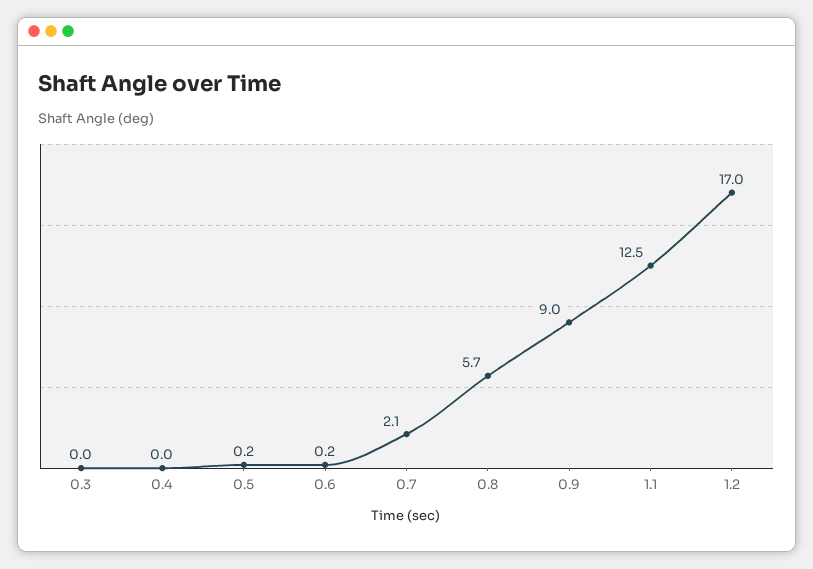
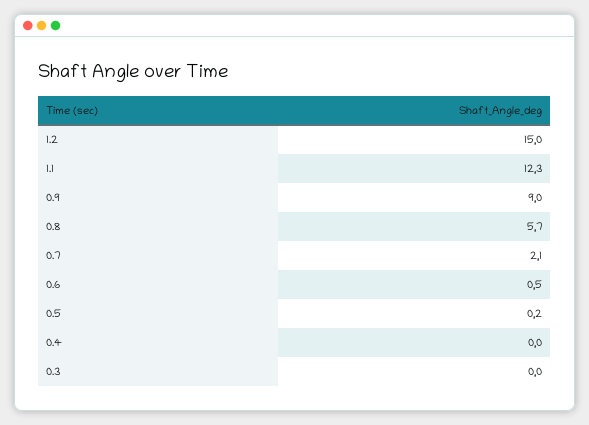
  {
    "0.3": 0,
    "0.4": 0,
    "0.5": 0.2,
-   "0.6": 0.2,
+   "0.6": 0.5,
    "0.7": 2.1,
    "0.8": 5.7,
    "0.9": 9,
-   "1.1": 12.5,
+   "1.1": 12.3,
-   "1.2": 17
+   "1.2": 15
  }

